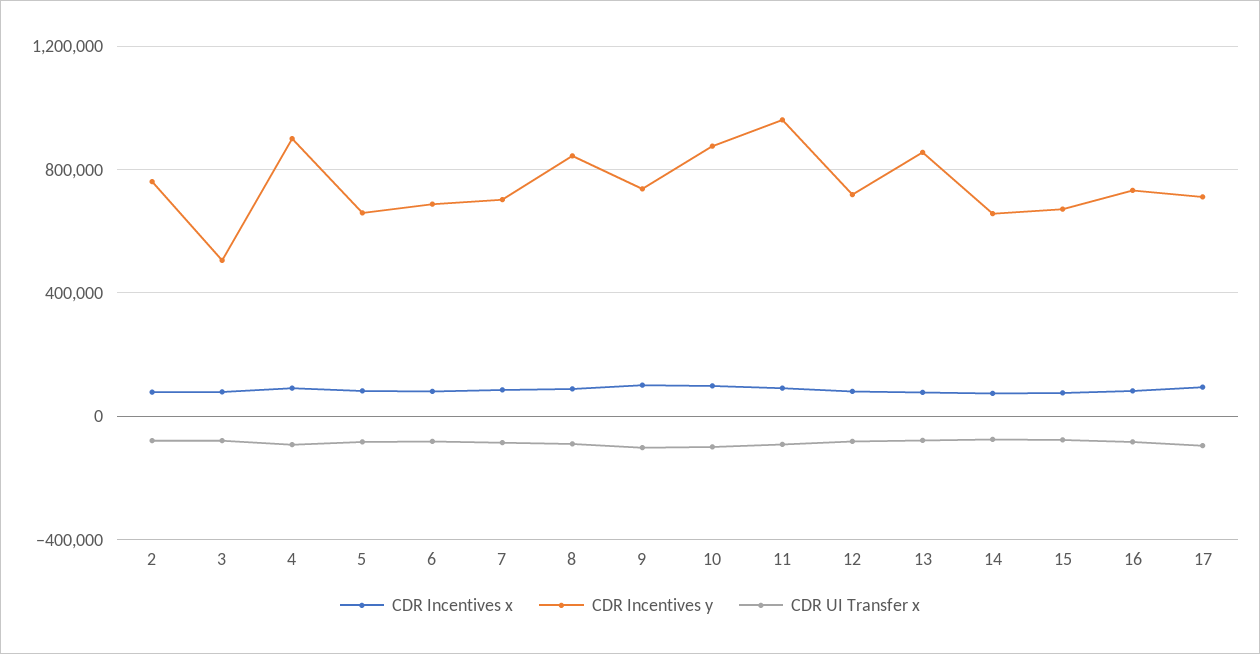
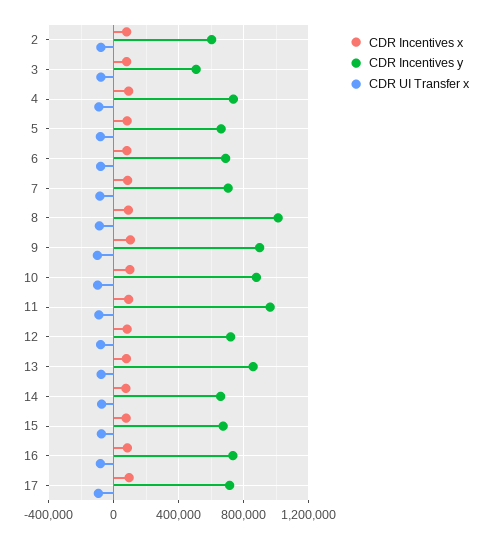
  {
    "CDR Incentives x": {
      "2": 100000,
      "3": 100000,
      "4": 100000,
      "5": 100000,
      "6": 100000,
      "7": 100000,
      "8": 100000,
      "9": 100000,
      "10": 100000,
      "11": 100000,
      "12": 100000,
      "13": 100000,
      "14": 50000,
      "15": 100000,
      "16": 100000,
      "17": 100000
    },
    "CDR Incentives y": {
-     "2": 750000,
+     "2": 600000,
      "3": 500000,
-     "4": 900000,
+     "4": 750000,
      "5": 650000,
      "6": 700000,
      "7": 700000,
-     "8": 850000,
+     "8": 1000000,
-     "9": 750000,
+     "9": 900000,
      "10": 900000,
      "11": 950000,
      "12": 700000,
      "13": 850000,
      "14": 650000,
      "15": 650000,
      "16": 750000,
      "17": 700000
    },
    "CDR UI Transfer x": {
      "2": -100000,
      "3": -100000,
      "4": -100000,
      "5": -100000,
      "6": -100000,
      "7": -100000,
      "8": -100000,
      "9": -100000,
      "10": -100000,
      "11": -100000,
      "12": -100000,
      "13": -100000,
      "14": -50000,
      "15": -100000,
      "16": -100000,
      "17": -100000
    }
  }

